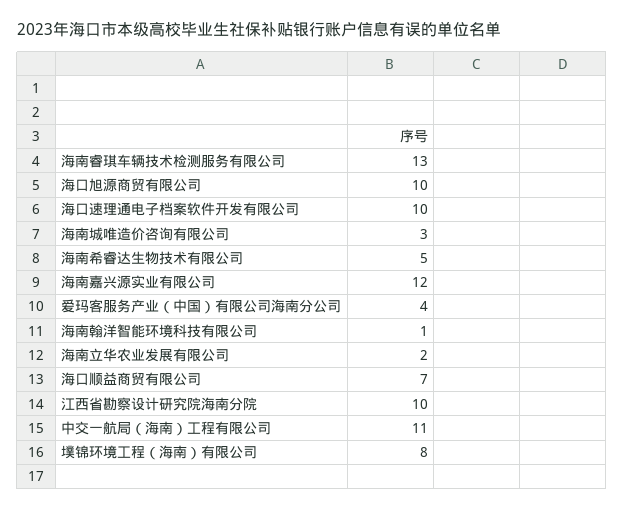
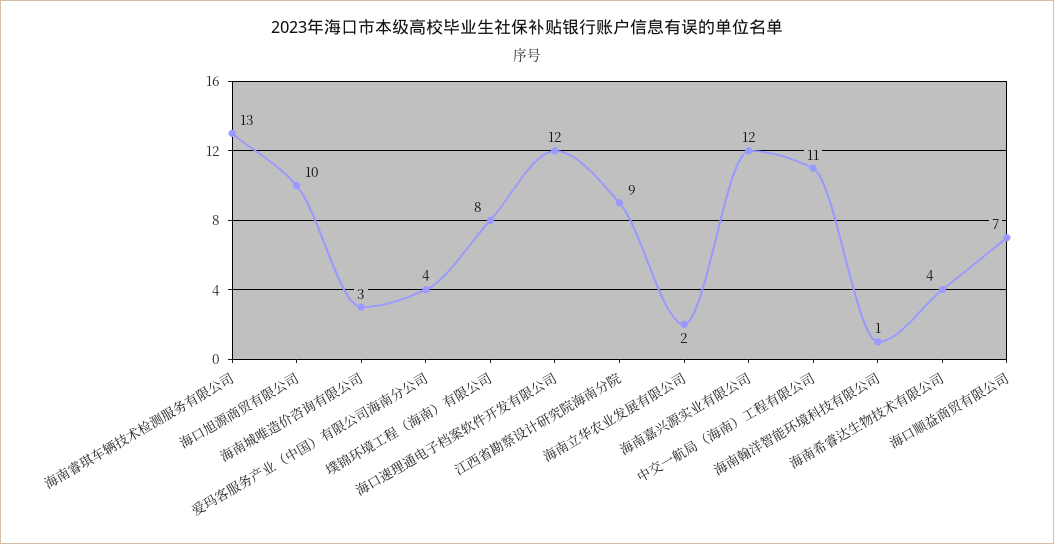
  {
    "海南睿琪车辆技术检测服务有限公司": 13,
    "海口旭源商贸有限公司": 10,
-   "海口速理通电子档案软件开发有限公司": 10,
+   "海口速理通电子档案软件开发有限公司": 12,
    "海南城唯造价咨询有限公司": 3,
-   "海南希睿达生物技术有限公司": 5,
+   "海南希睿达生物技术有限公司": 4,
    "海南嘉兴源实业有限公司": 12,
    "爱玛客服务产业（中国）有限公司海南分公司": 4,
    "海南翰洋智能环境科技有限公司": 1,
    "海南立华农业发展有限公司": 2,
    "海口顺益商贸有限公司": 7,
-   "江西省勘察设计研究院海南分院": 10,
+   "江西省勘察设计研究院海南分院": 9,
    "中交一航局（海南）工程有限公司": 11,
    "墣锦环境工程（海南）有限公司": 8
  }

